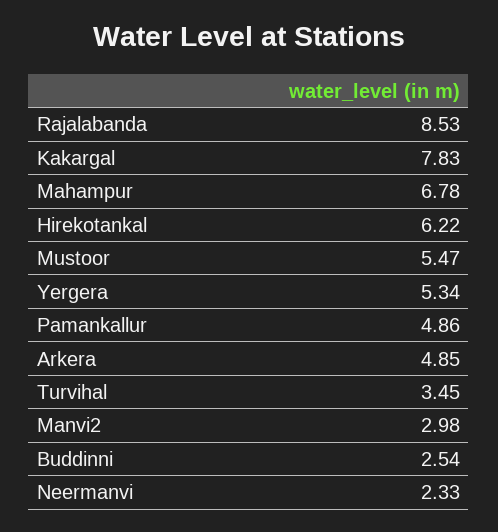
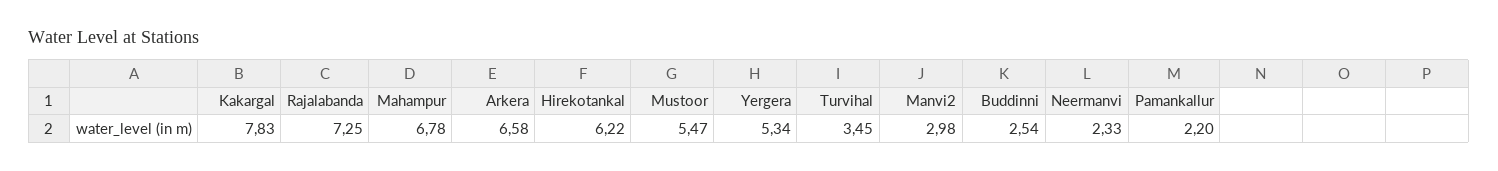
  {
-   "Rajalabanda": 8.53,
+   "Rajalabanda": 7.25,
    "Kakargal": 7.83,
    "Mahampur": 6.78,
    "Hirekotankal": 6.22,
    "Mustoor": 5.47,
    "Yergera": 5.34,
-   "Pamankallur": 4.86,
+   "Pamankallur": 2.2,
-   "Arkera": 4.85,
+   "Arkera": 6.58,
    "Turvihal": 3.45,
    "Manvi2": 2.98,
    "Buddinni": 2.54,
    "Neermanvi": 2.33
  }

